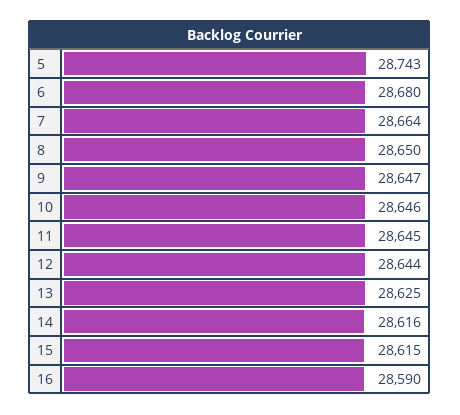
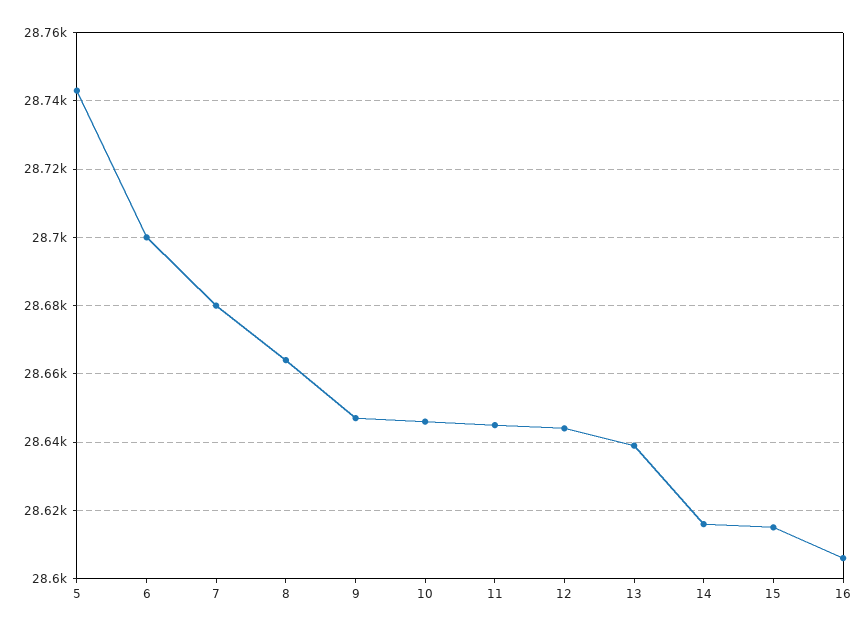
  {
    "5": 28743,
-   "6": 28680,
+   "6": 28700,
-   "7": 28664,
+   "7": 28680,
-   "8": 28650,
+   "8": 28665,
    "9": 28647,
    "10": 28646,
    "11": 28645,
    "12": 28644,
-   "13": 28625,
+   "13": 28640,
    "14": 28616,
    "15": 28615,
-   "16": 28590
+   "16": 28605
  }

